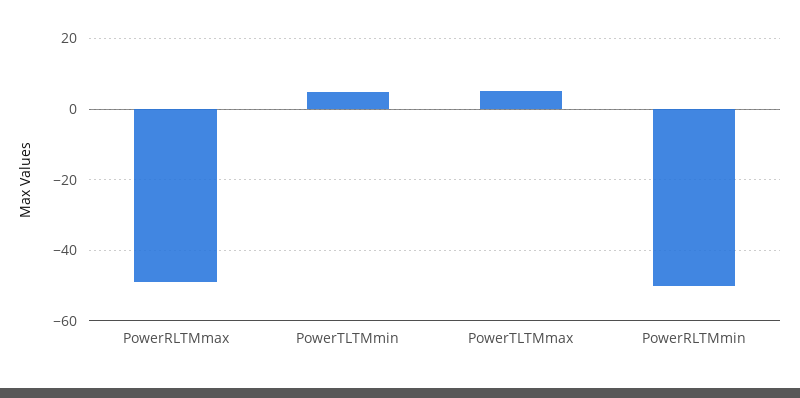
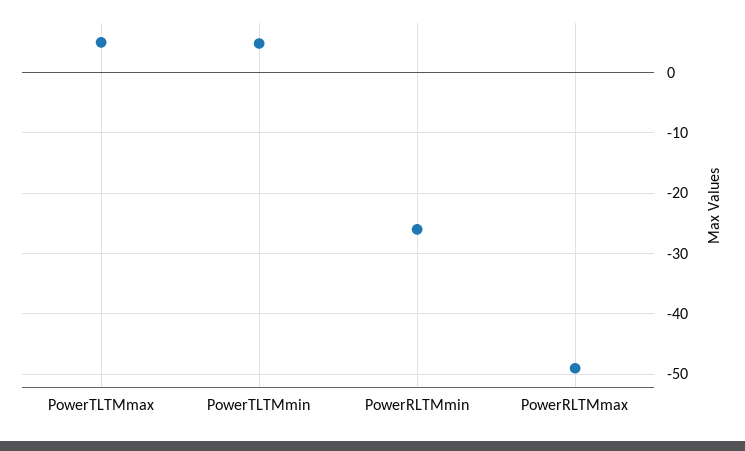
  {
    "PowerRLTMmax": -49,
    "PowerTLTMmin": 5,
    "PowerTLTMmax": 5,
-   "PowerRLTMmin": -50
+   "PowerRLTMmin": -26
  }

